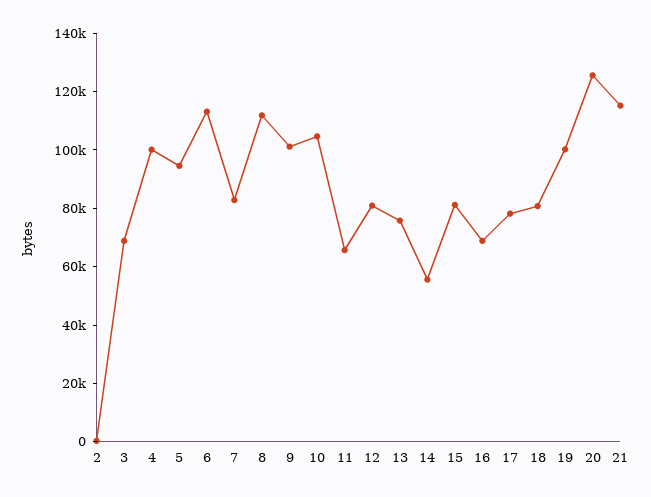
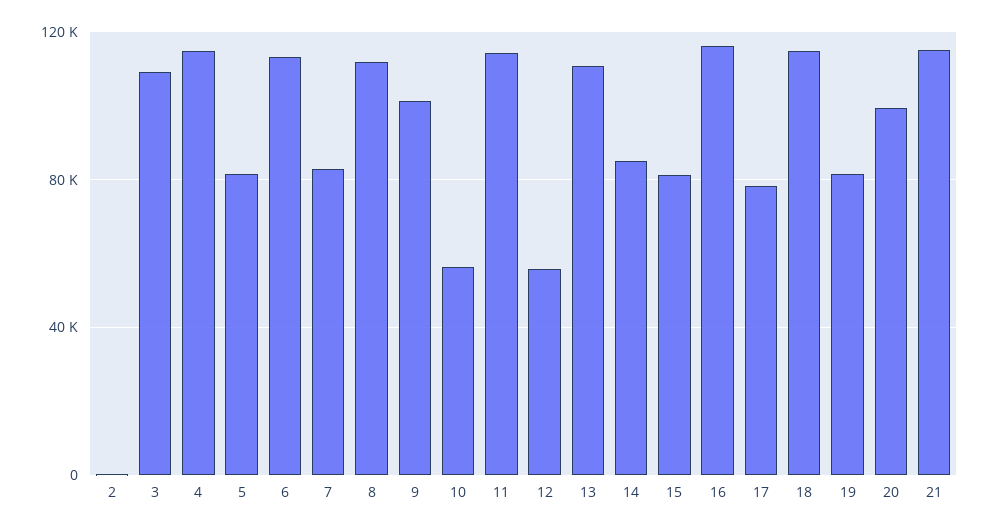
  {
    "2": 0,
-   "3": 70000,
+   "3": 110000,
-   "4": 100000,
+   "4": 115000,
-   "5": 95000,
+   "5": 80000,
    "6": 115000,
    "7": 85000,
    "8": 110000,
    "9": 100000,
-   "10": 105000,
+   "10": 55000,
-   "11": 65000,
+   "11": 115000,
-   "12": 80000,
+   "12": 55000,
-   "13": 75000,
+   "13": 110000,
-   "14": 55000,
+   "14": 85000,
    "15": 80000,
-   "16": 70000,
+   "16": 115000,
    "17": 80000,
-   "18": 80000,
+   "18": 115000,
-   "19": 100000,
+   "19": 80000,
-   "20": 125000,
+   "20": 100000,
    "21": 115000
  }

